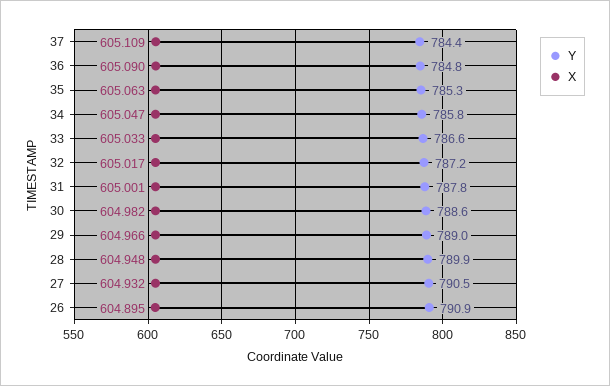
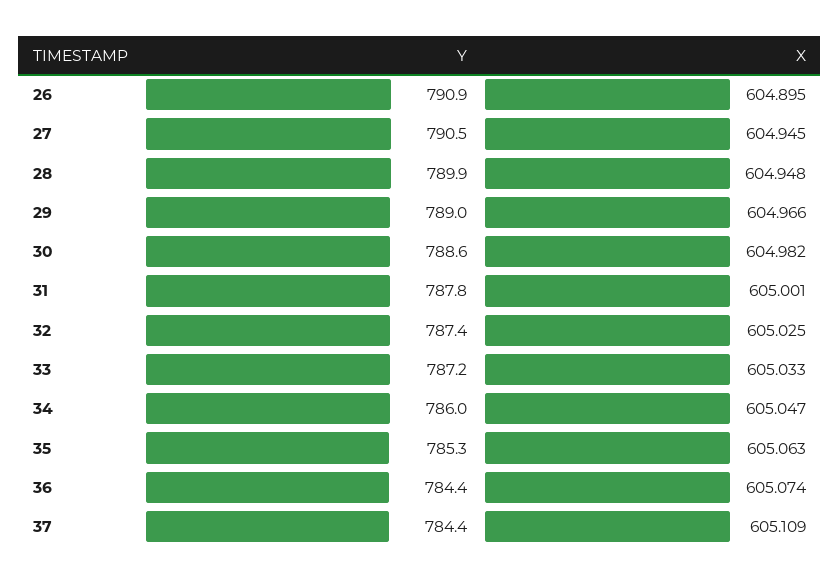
  {
    "Y": {
      "37": 784.4,
-     "36": 784.8,
+     "36": 784.4,
      "35": 785.3,
-     "34": 785.8,
+     "34": 786,
-     "33": 786.6,
+     "33": 787.2,
-     "32": 787.2,
+     "32": 787.4,
      "31": 787.8,
      "30": 788.6,
      "29": 789,
      "28": 789.9,
      "27": 790.5,
      "26": 790.9
    },
    "X": {
      "37": 605.109,
-     "36": 605.09,
+     "36": 605.074,
      "35": 605.063,
      "34": 605.047,
      "33": 605.033,
-     "32": 605.017,
+     "32": 605.025,
      "31": 605.001,
      "30": 604.982,
      "29": 604.966,
      "28": 604.948,
-     "27": 604.932,
+     "27": 604.945,
      "26": 604.895
    }
  }

